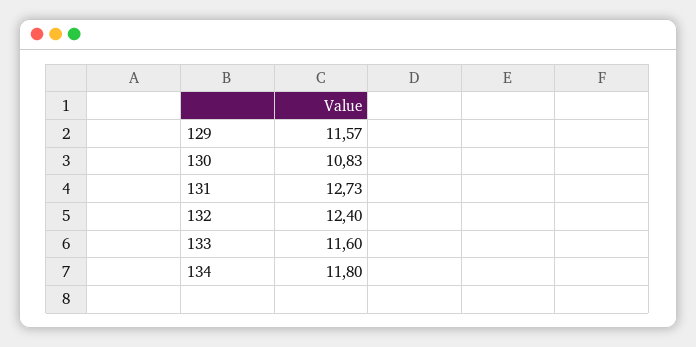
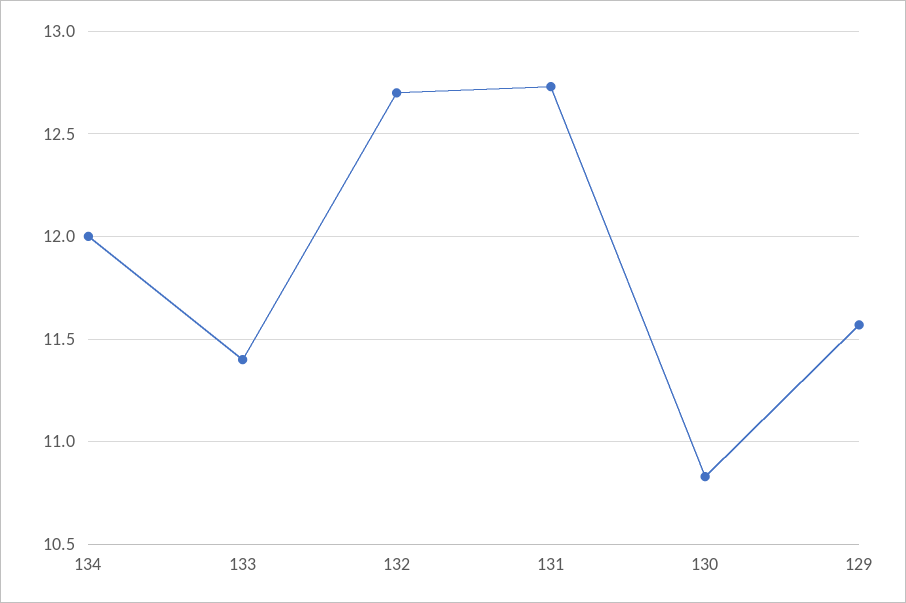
  {
    "129": 11.57,
    "130": 10.83,
    "131": 12.73,
-   "132": 12.4,
+   "132": 12.7,
-   "133": 11.6,
+   "133": 11.4,
-   "134": 11.8
+   "134": 12
  }

